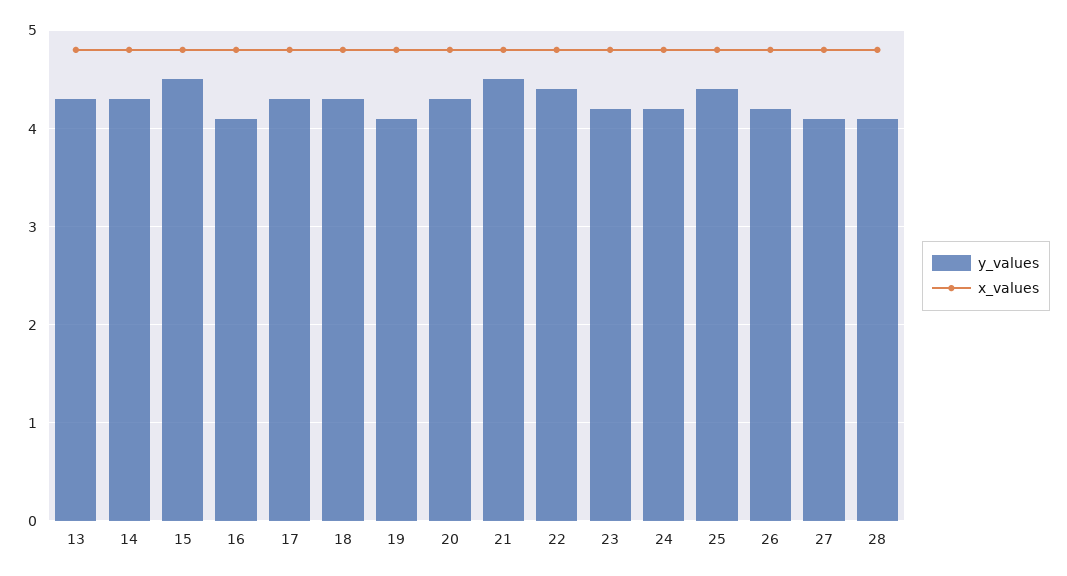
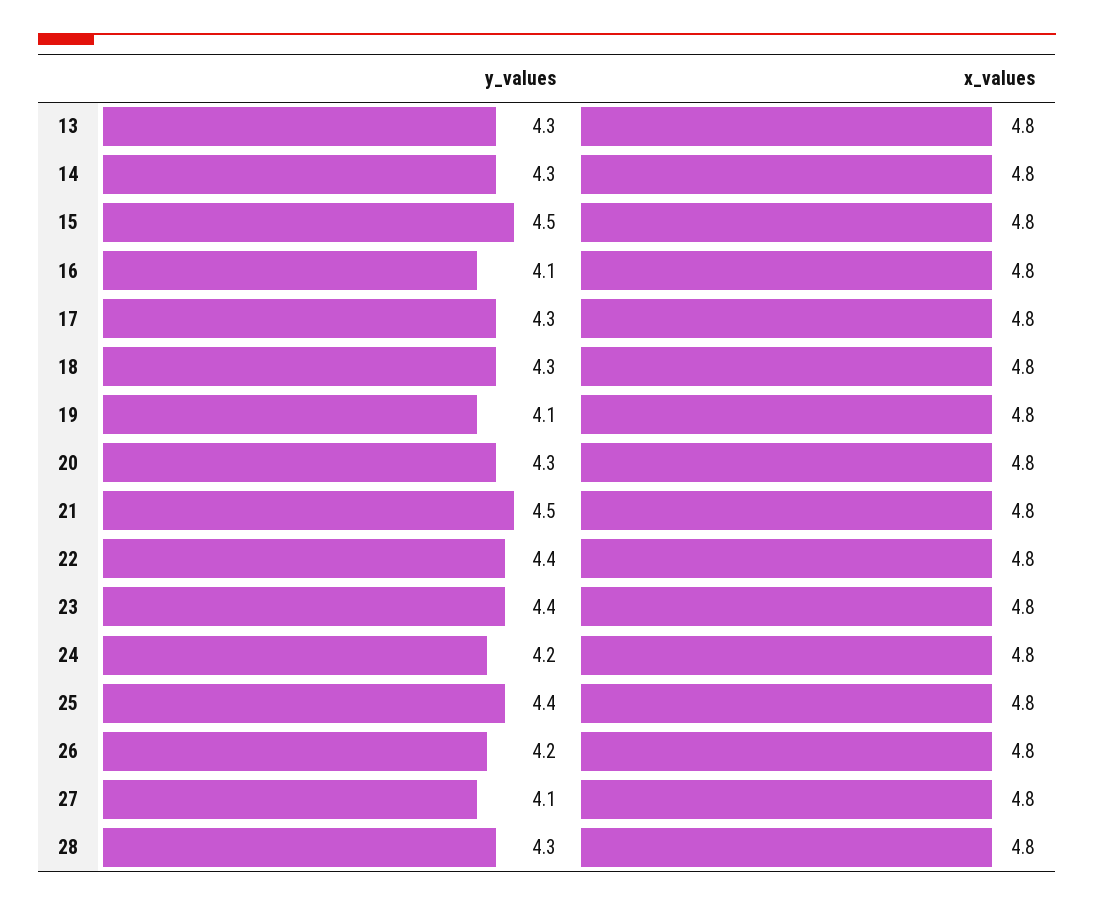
  {
    "y_values": {
      "13": 4.3,
      "14": 4.3,
      "15": 4.5,
      "16": 4.1,
      "17": 4.3,
      "18": 4.3,
      "19": 4.1,
      "20": 4.3,
      "21": 4.5,
      "22": 4.4,
-     "23": 4.2,
+     "23": 4.4,
      "24": 4.2,
      "25": 4.4,
      "26": 4.2,
      "27": 4.1,
-     "28": 4.1
+     "28": 4.3
    },
    "x_values": {
      "13": 4.8,
      "14": 4.8,
      "15": 4.8,
      "16": 4.8,
      "17": 4.8,
      "18": 4.8,
      "19": 4.8,
      "20": 4.8,
      "21": 4.8,
      "22": 4.8,
      "23": 4.8,
      "24": 4.8,
      "25": 4.8,
      "26": 4.8,
      "27": 4.8,
      "28": 4.8
    }
  }

